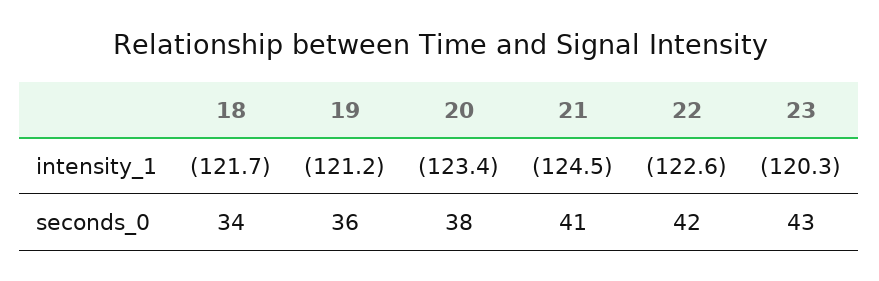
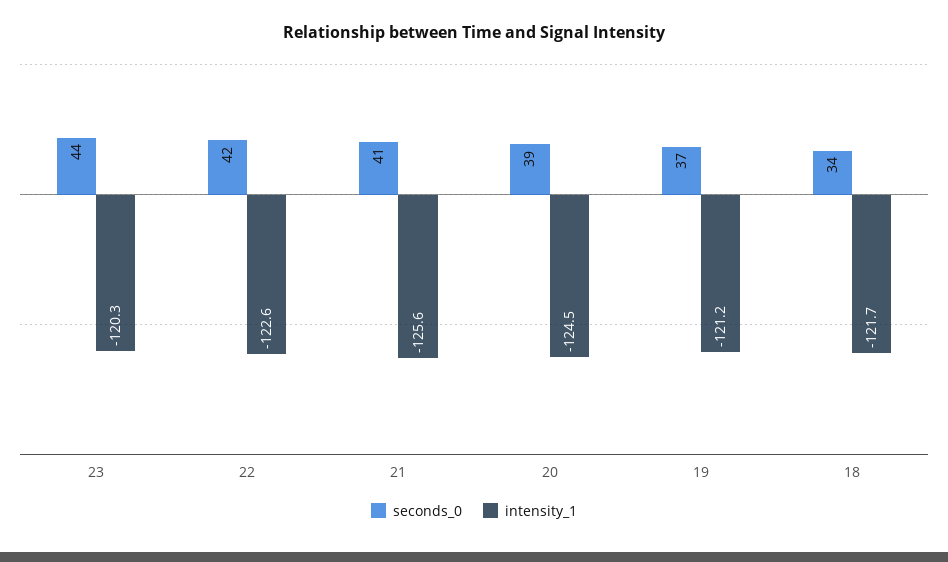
  {
    "intensity_1": {
      "18": -121.7,
      "19": -121.2,
-     "20": -123.4,
+     "20": -124.5,
-     "21": -124.5,
+     "21": -125.6,
      "22": -122.6,
      "23": -120.3
    },
    "seconds_0": {
      "18": 34,
-     "19": 36,
+     "19": 37,
-     "20": 38,
+     "20": 39,
      "21": 41,
      "22": 42,
-     "23": 43
+     "23": 44
    }
  }

